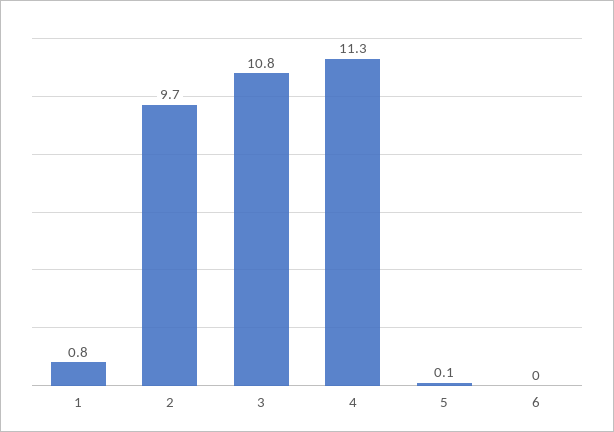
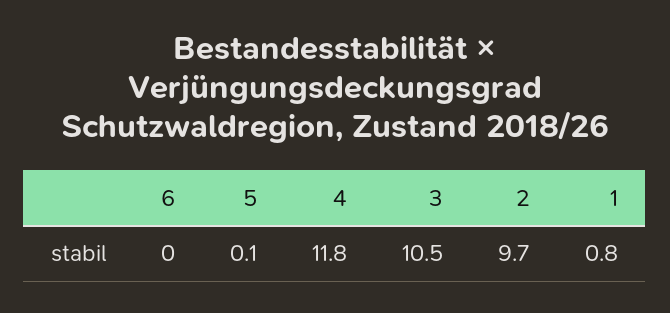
  {
    "1": 0.8,
    "2": 9.7,
-   "3": 10.8,
+   "3": 10.5,
-   "4": 11.3,
+   "4": 11.8,
    "5": 0.1,
    "6": 0
  }

